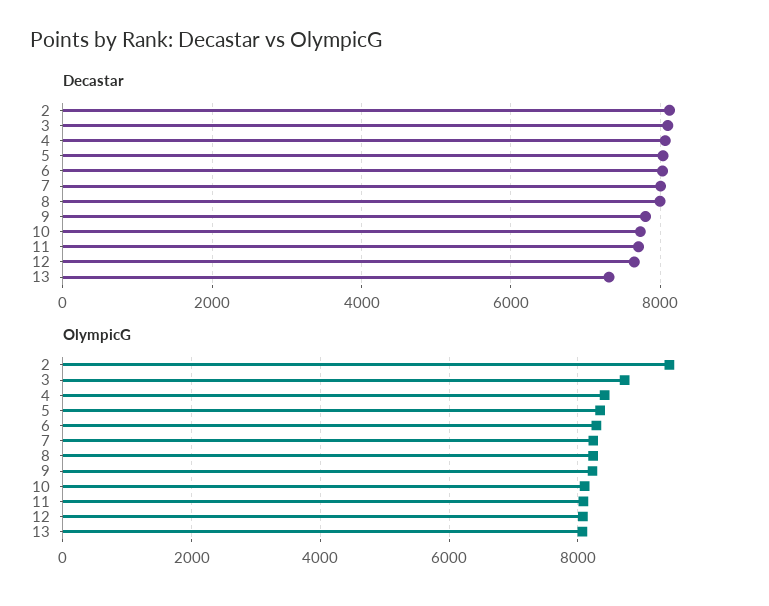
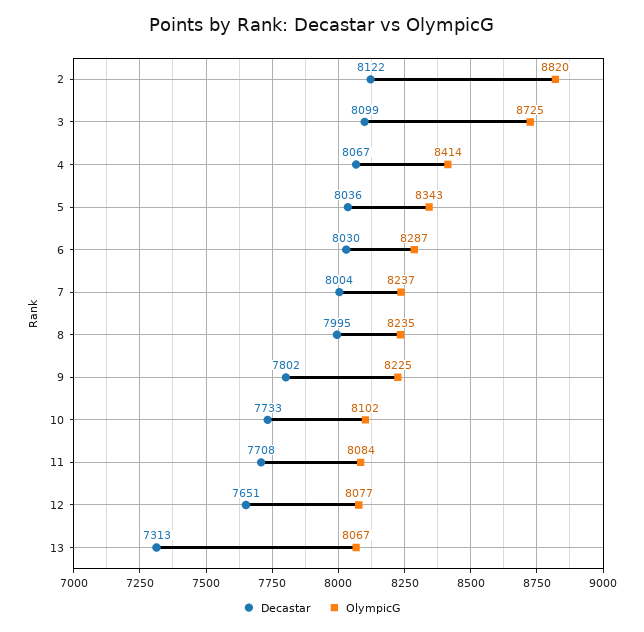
  {
    "Decastar": {
      "2": 8122,
      "3": 8099,
      "4": 8067,
      "5": 8036,
      "6": 8030,
      "7": 8004,
      "8": 7995,
      "9": 7802,
      "10": 7733,
      "11": 7708,
      "12": 7651,
      "13": 7313
    },
    "OlympicG": {
-     "2": 9400,
+     "2": 8820,
      "3": 8725,
      "4": 8414,
      "5": 8343,
      "6": 8287,
      "7": 8237,
      "8": 8235,
      "9": 8225,
      "10": 8102,
      "11": 8084,
      "12": 8077,
      "13": 8067
    }
  }

